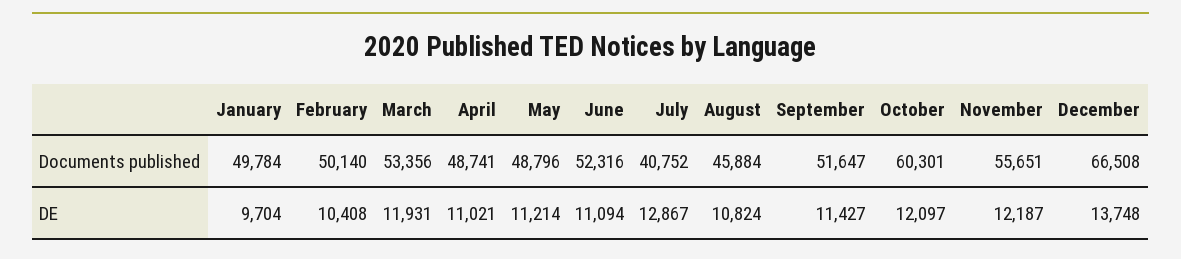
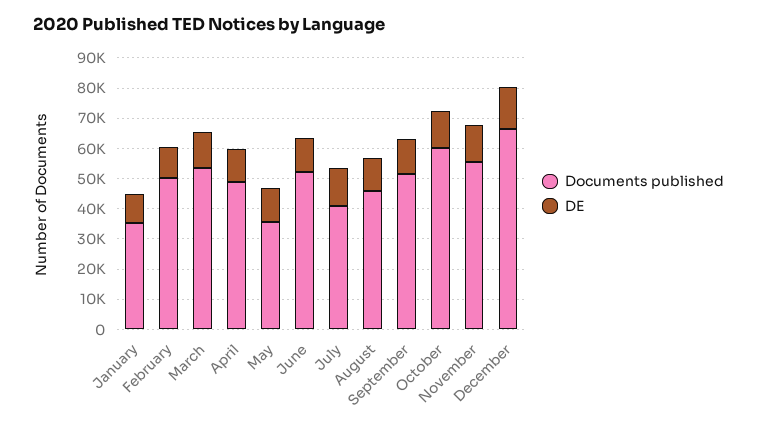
  {
    "Documents published": {
-     "January": 49784,
+     "January": 35000,
      "February": 50140,
      "March": 53356,
      "April": 48741,
-     "May": 48796,
+     "May": 35000,
      "June": 52316,
      "July": 40752,
      "August": 45884,
      "September": 51647,
      "October": 60301,
      "November": 55651,
      "December": 66508
    },
    "DE": {
      "January": 9704,
      "February": 10408,
      "March": 11931,
      "April": 11021,
      "May": 11214,
      "June": 11094,
      "July": 12867,
      "August": 10824,
      "September": 11427,
      "October": 12097,
      "November": 12187,
      "December": 13748
    }
  }

